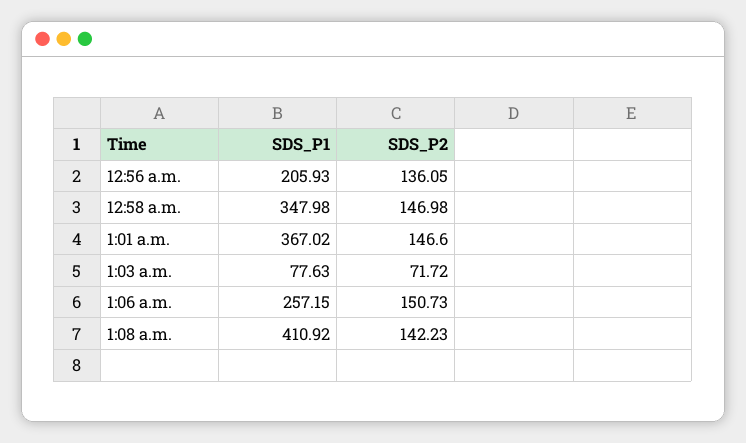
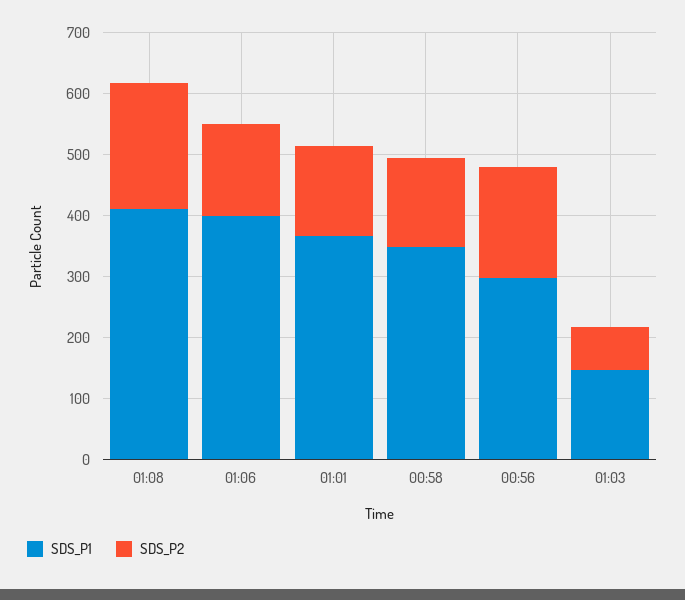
  {
    "SDS_P1": {
-     "12:56 a.m.": 205.93,
+     "12:56 a.m.": 300,
      "12:58 a.m.": 347.98,
      "1:01 a.m.": 367.02,
-     "1:03 a.m.": 77.63,
+     "1:03 a.m.": 140,
-     "1:06 a.m.": 257.15,
+     "1:06 a.m.": 400,
      "1:08 a.m.": 410.92
    },
    "SDS_P2": {
-     "12:56 a.m.": 136.05,
+     "12:56 a.m.": 180,
      "12:58 a.m.": 146.98,
      "1:01 a.m.": 146.6,
      "1:03 a.m.": 71.72,
      "1:06 a.m.": 150.73,
-     "1:08 a.m.": 142.23
+     "1:08 a.m.": 200
    }
  }

